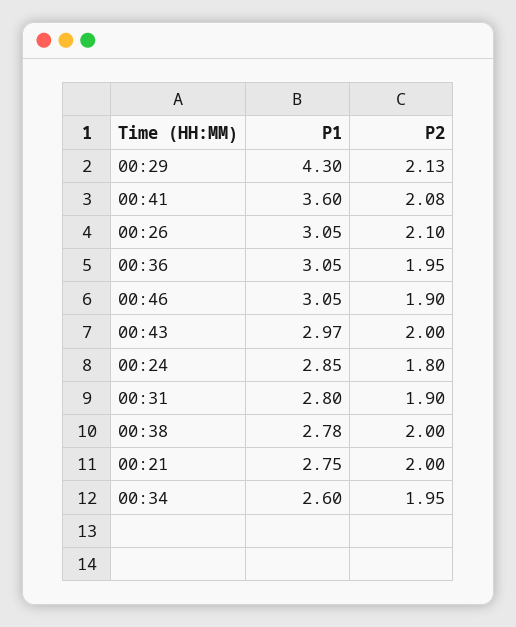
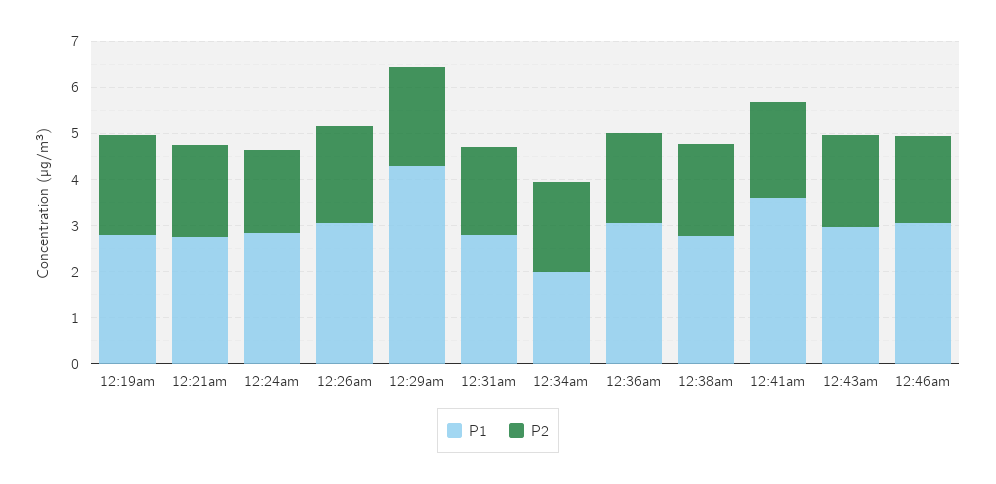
  {
    "P1": {
      "00:29": 4.3,
      "00:41": 3.6,
      "00:26": 3.05,
      "00:36": 3.05,
      "00:46": 3.05,
      "00:43": 2.97,
      "00:24": 2.85,
      "00:31": 2.8,
      "00:38": 2.78,
      "00:21": 2.75,
-     "00:34": 2.6
+     "00:34": 2,
+     "12:19am": 2.8
    },
    "P2": {
      "00:29": 2.13,
      "00:41": 2.08,
      "00:26": 2.1,
      "00:36": 1.95,
      "00:46": 1.9,
      "00:43": 2,
      "00:24": 1.8,
      "00:31": 1.9,
      "00:38": 2,
      "00:21": 2,
-     "00:34": 1.95
+     "00:34": 1.95,
+     "12:19am": 2.2
    }
  }

